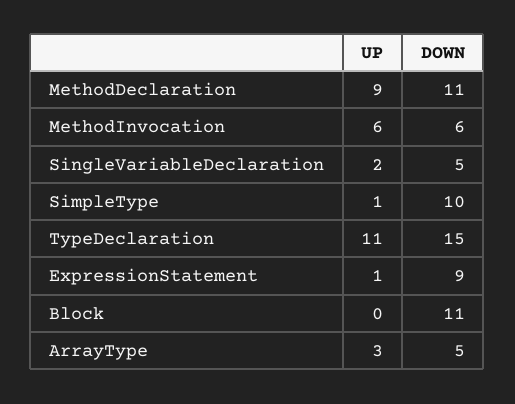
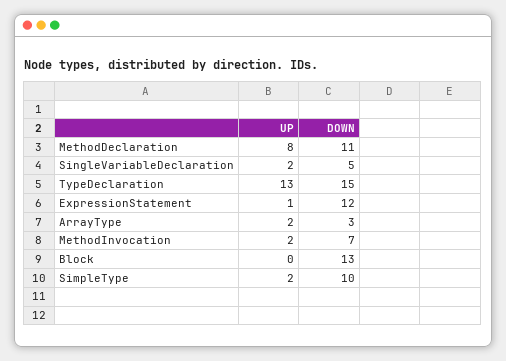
  {
    "UP": {
-     "MethodDeclaration": 9,
+     "MethodDeclaration": 8,
-     "MethodInvocation": 6,
+     "MethodInvocation": 2,
      "SingleVariableDeclaration": 2,
-     "SimpleType": 1,
+     "SimpleType": 2,
-     "TypeDeclaration": 11,
+     "TypeDeclaration": 13,
      "ExpressionStatement": 1,
      "Block": 0,
-     "ArrayType": 3
+     "ArrayType": 2
    },
    "DOWN": {
      "MethodDeclaration": 11,
-     "MethodInvocation": 6,
+     "MethodInvocation": 7,
      "SingleVariableDeclaration": 5,
      "SimpleType": 10,
      "TypeDeclaration": 15,
-     "ExpressionStatement": 9,
+     "ExpressionStatement": 12,
-     "Block": 11,
+     "Block": 13,
-     "ArrayType": 5
+     "ArrayType": 3
    }
  }

